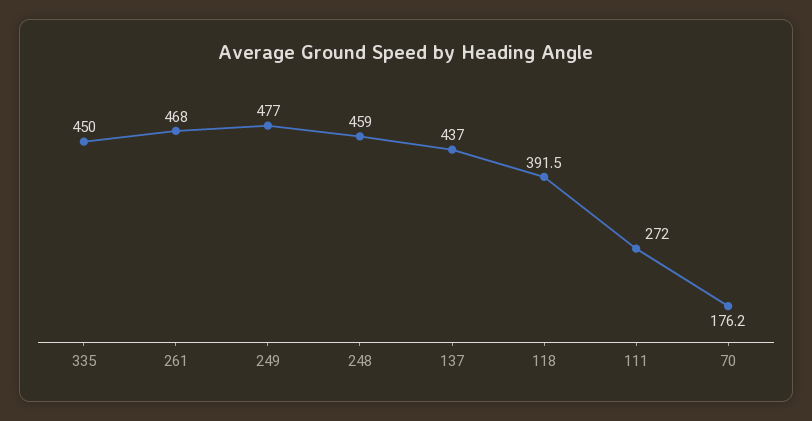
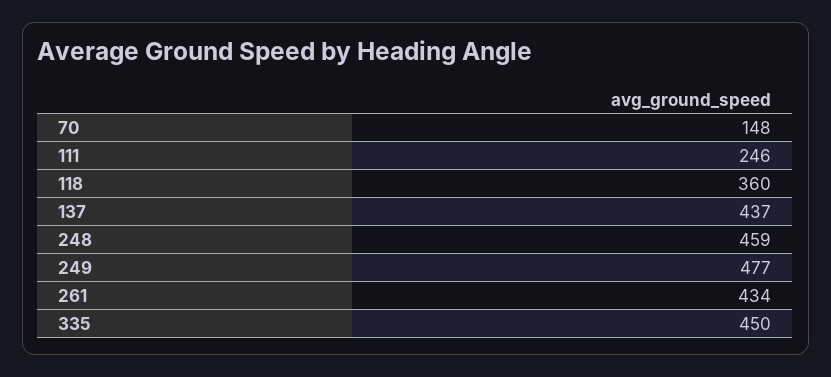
  {
    "335": 450,
-   "261": 468,
+   "261": 434,
    "249": 477,
    "248": 459,
    "137": 437,
-   "118": 391.5,
+   "118": 360,
-   "111": 272,
+   "111": 246,
-   "70": 176.2
+   "70": 148
  }

